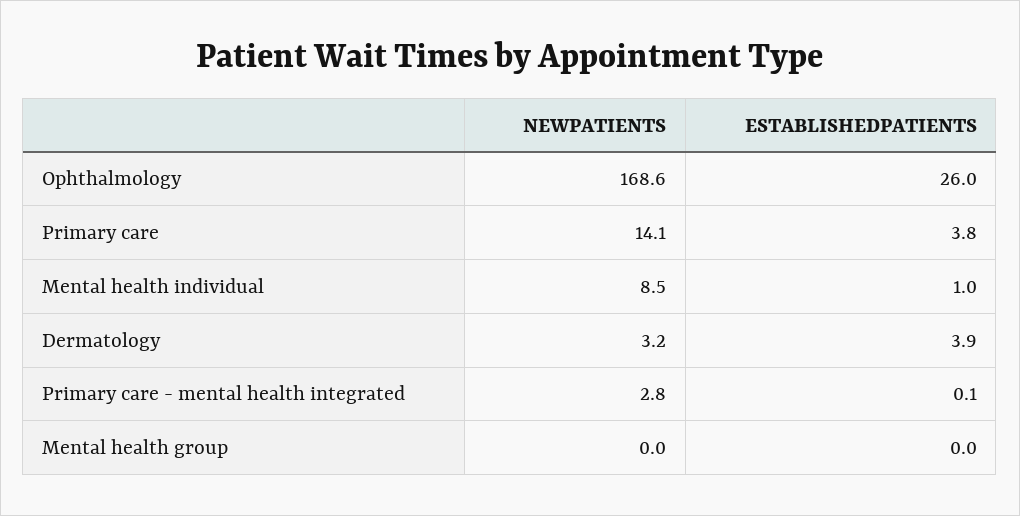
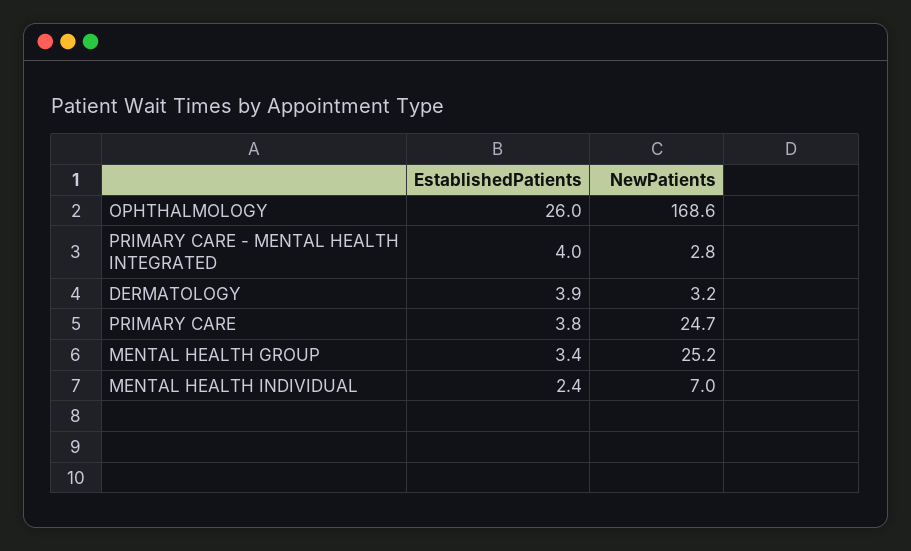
  {
    "NEWPATIENTS": {
      "Ophthalmology": 168.6,
-     "Primary care": 14.1,
+     "Primary care": 24.7,
-     "Mental health individual": 8.5,
+     "Mental health individual": 7,
      "Dermatology": 3.2,
      "Primary care - mental health integrated": 2.8,
-     "Mental health group": 0
+     "Mental health group": 25.2
    },
    "ESTABLISHEDPATIENTS": {
      "Ophthalmology": 26,
      "Primary care": 3.8,
-     "Mental health individual": 1,
+     "Mental health individual": 2.4,
      "Dermatology": 3.9,
-     "Primary care - mental health integrated": 0.1,
+     "Primary care - mental health integrated": 4,
-     "Mental health group": 0
+     "Mental health group": 3.4
    }
  }

